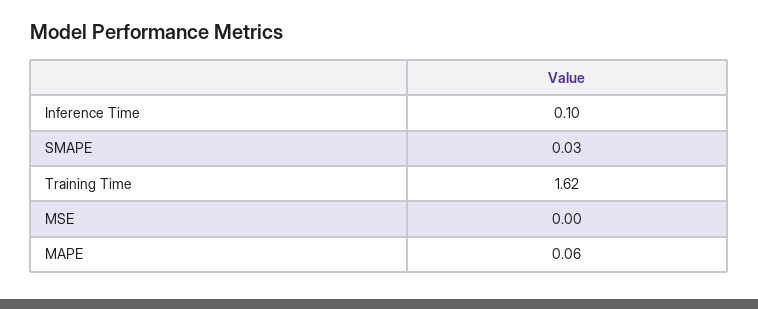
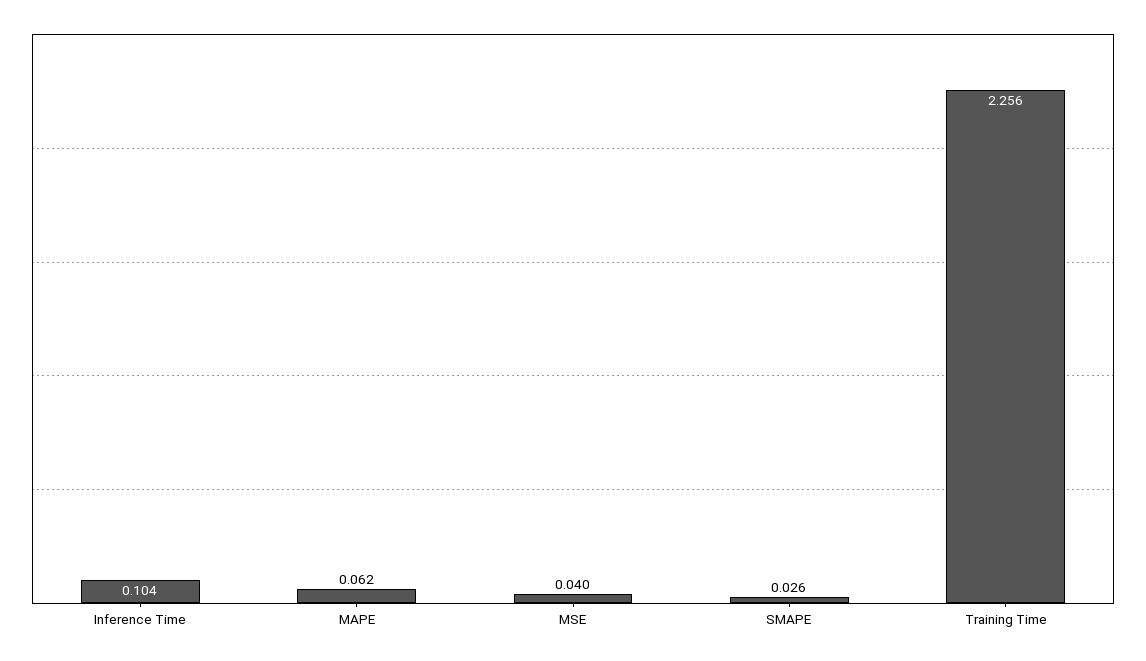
  {
    "Inference Time": 0.104,
    "SMAPE": 0.026,
-   "Training Time": 1.62,
+   "Training Time": 2.256,
-   "MSE": 0,
+   "MSE": 0.04,
    "MAPE": 0.062
  }

